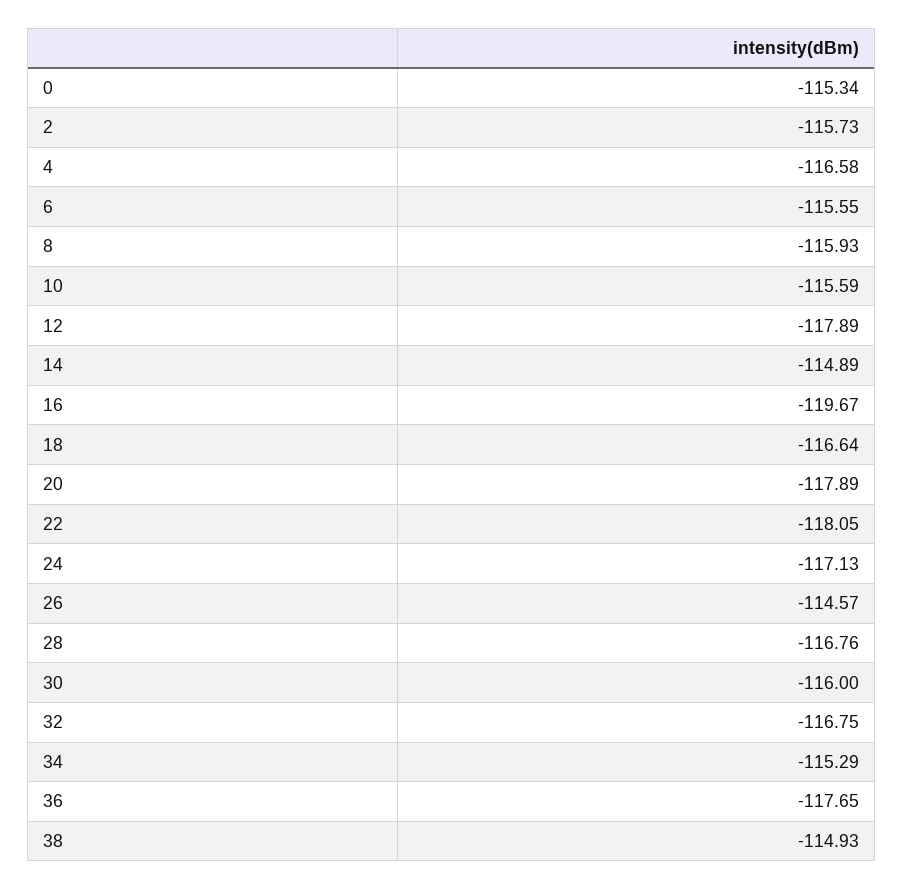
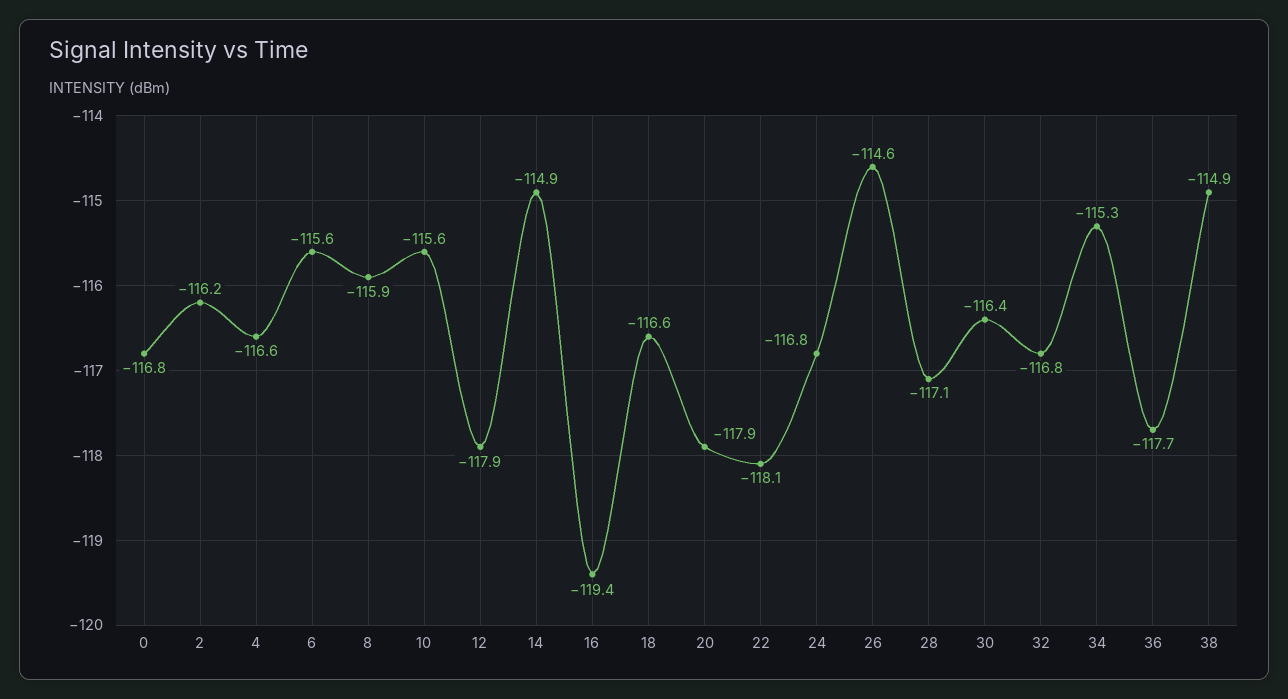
  {
-   "0": -115.34,
+   "0": -116.8,
-   "2": -115.73,
+   "2": -116.2,
    "4": -116.58,
    "6": -115.55,
    "8": -115.93,
    "10": -115.59,
    "12": -117.89,
    "14": -114.89,
-   "16": -119.67,
+   "16": -119.4,
    "18": -116.64,
    "20": -117.89,
    "22": -118.05,
-   "24": -117.13,
+   "24": -116.8,
    "26": -114.57,
-   "28": -116.76,
+   "28": -117.1,
-   "30": -116,
+   "30": -116.4,
    "32": -116.75,
    "34": -115.29,
    "36": -117.65,
    "38": -114.93
  }

